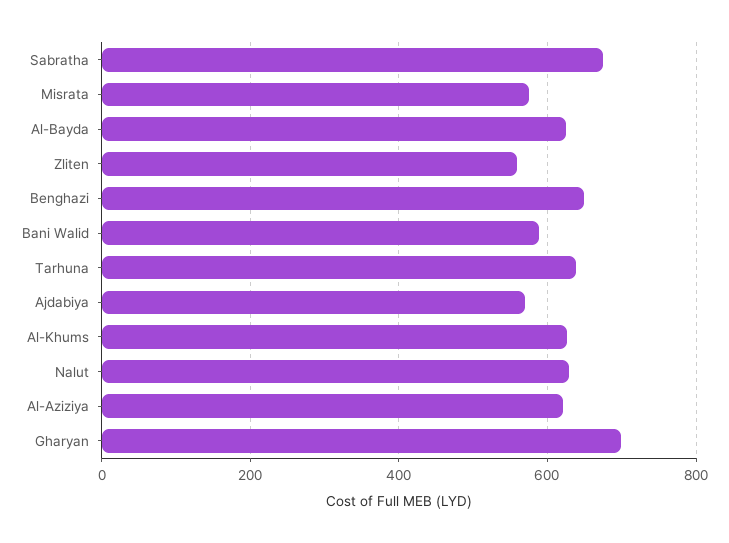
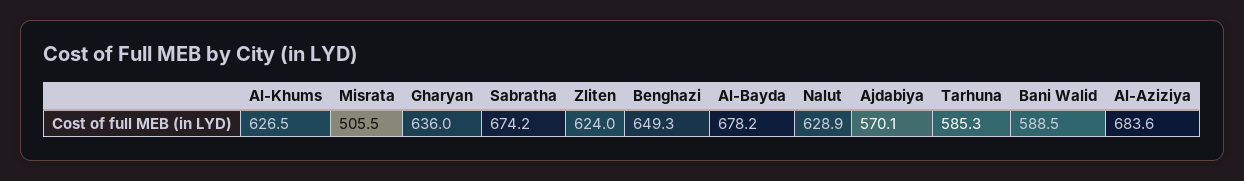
  {
    "Sabratha": 674.2,
-   "Misrata": 580,
+   "Misrata": 505.5,
-   "Al-Bayda": 620,
+   "Al-Bayda": 678.2,
-   "Zliten": 560,
+   "Zliten": 624,
    "Benghazi": 649.3,
    "Bani Walid": 588.5,
-   "Tarhuna": 640,
+   "Tarhuna": 585.3,
    "Ajdabiya": 570.1,
    "Al-Khums": 626.5,
    "Nalut": 628.9,
-   "Al-Aziziya": 620,
+   "Al-Aziziya": 683.6,
-   "Gharyan": 700
+   "Gharyan": 636
  }

